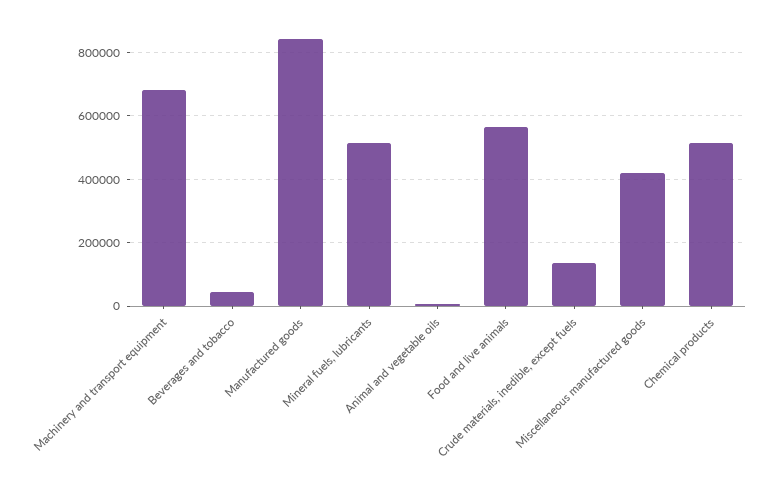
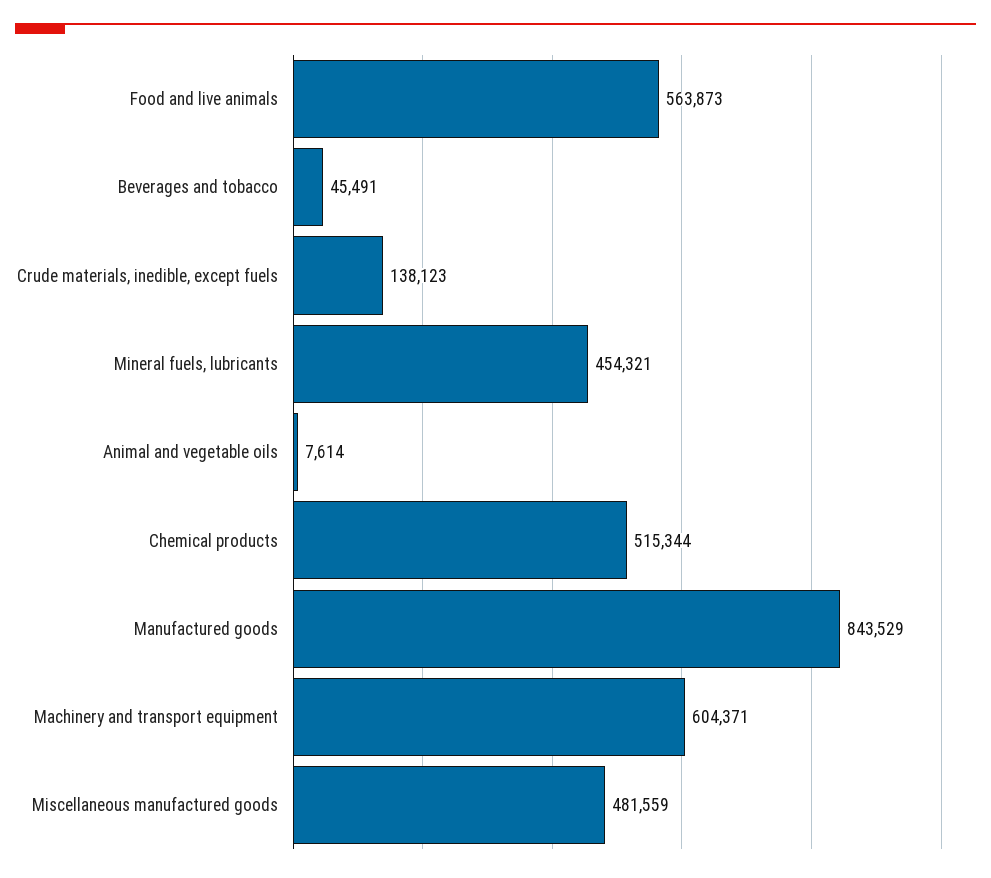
  {
-   "Machinery and transport equipment": 680000,
+   "Machinery and transport equipment": 604371,
    "Beverages and tobacco": 45491,
    "Manufactured goods": 843529,
-   "Mineral fuels, lubricants": 520000,
+   "Mineral fuels, lubricants": 454321,
    "Animal and vegetable oils": 7614,
    "Food and live animals": 563873,
    "Crude materials, inedible, except fuels": 138123,
-   "Miscellaneous manufactured goods": 420000,
+   "Miscellaneous manufactured goods": 481559,
    "Chemical products": 515344
  }

